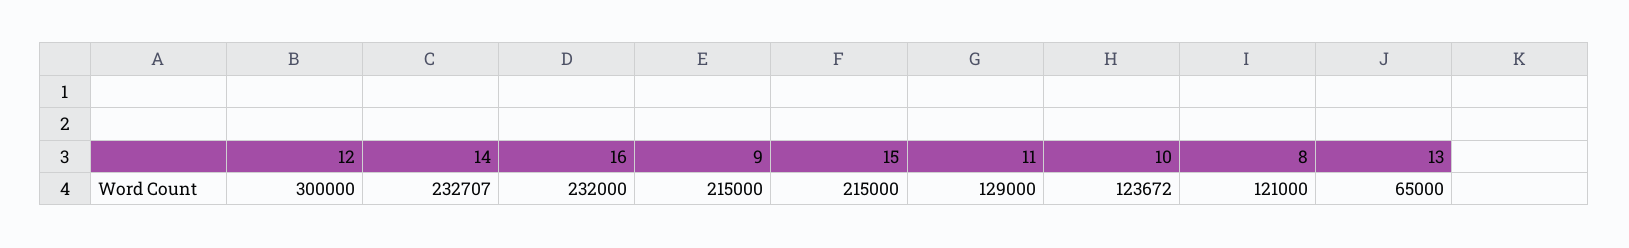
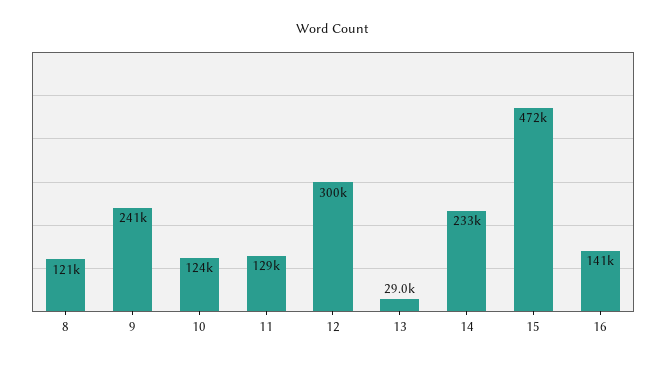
  {
    "12": 300000,
    "14": 232707,
-   "16": 232000,
+   "16": 141000,
-   "9": 215000,
+   "9": 241000,
-   "15": 215000,
+   "15": 472000,
    "11": 129000,
    "10": 123672,
    "8": 121000,
-   "13": 65000
+   "13": 29000
  }

